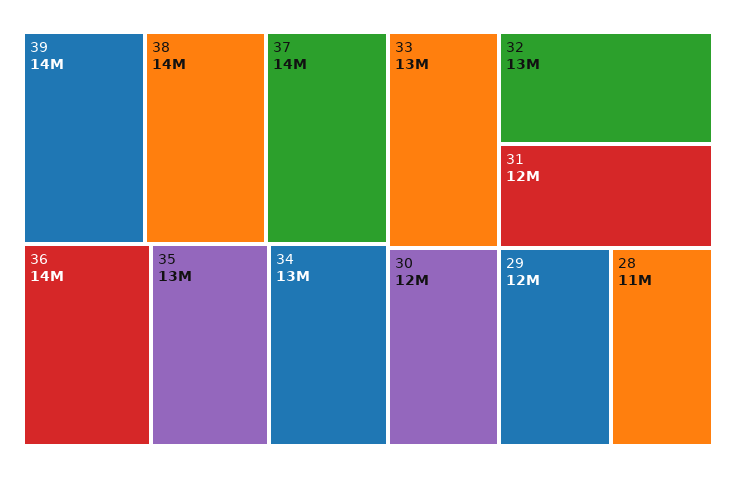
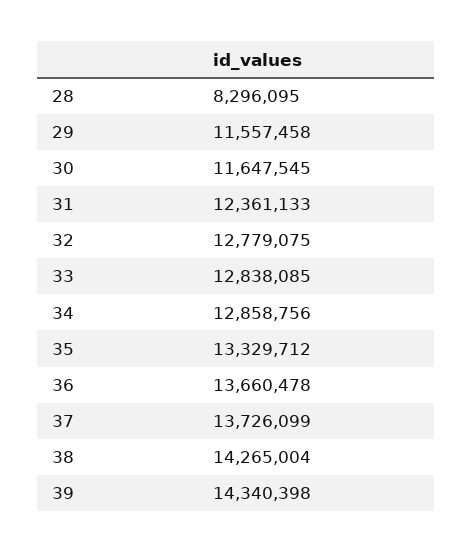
  {
    "39": 14340398,
    "38": 14265004,
    "37": 13726099,
    "36": 13660478,
    "35": 13329712,
    "34": 12858756,
    "33": 12838085,
    "32": 12779075,
    "31": 12361133,
    "30": 11647545,
    "29": 11557458,
-   "28": 11000000
+   "28": 8296095
  }

